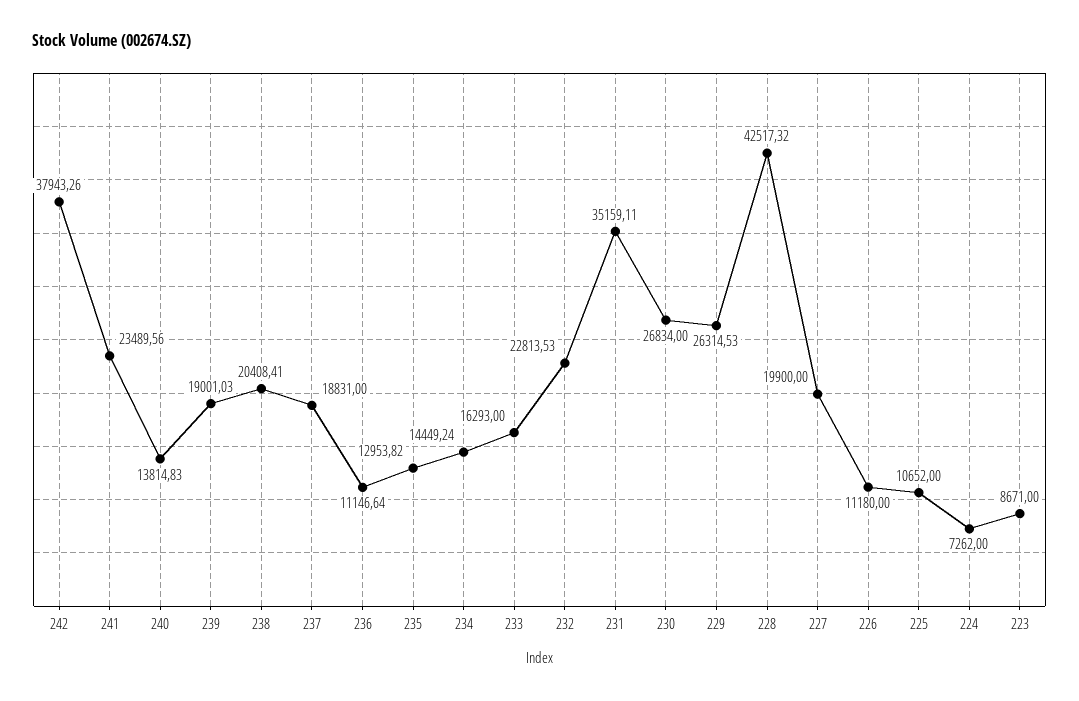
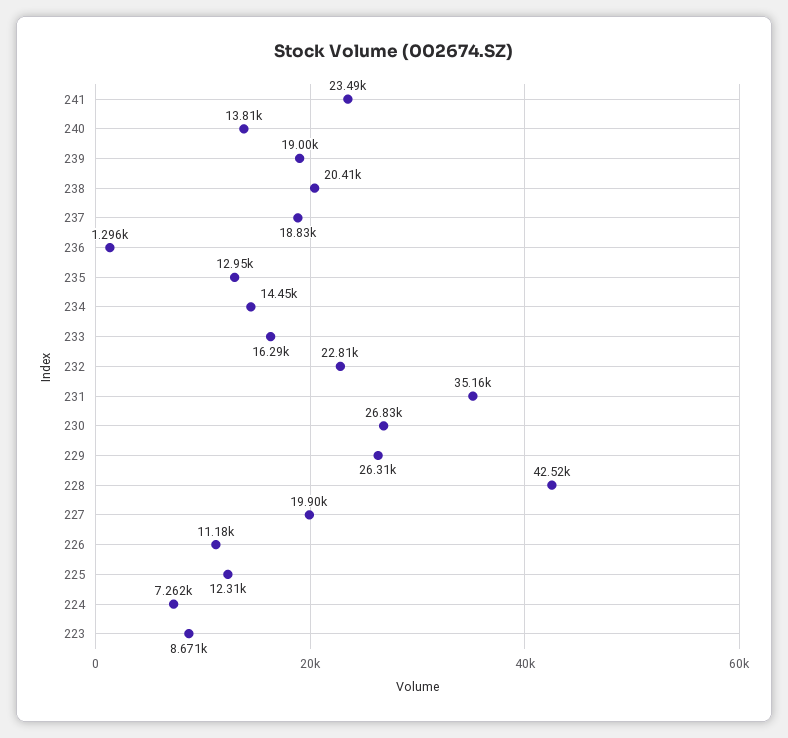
  {
-   "242": 37943.26,
    "241": 23489.56,
    "240": 13814.83,
    "239": 19001.03,
    "238": 20408.41,
    "237": 18831,
-   "236": 11146.64,
+   "236": 1296,
    "235": 12953.82,
    "234": 14449.24,
    "233": 16293,
    "232": 22813.53,
    "231": 35159.11,
    "230": 26834,
    "229": 26314.53,
    "228": 42517.32,
    "227": 19900,
    "226": 11180,
-   "225": 10652,
+   "225": 12310,
    "224": 7262,
    "223": 8671
  }

